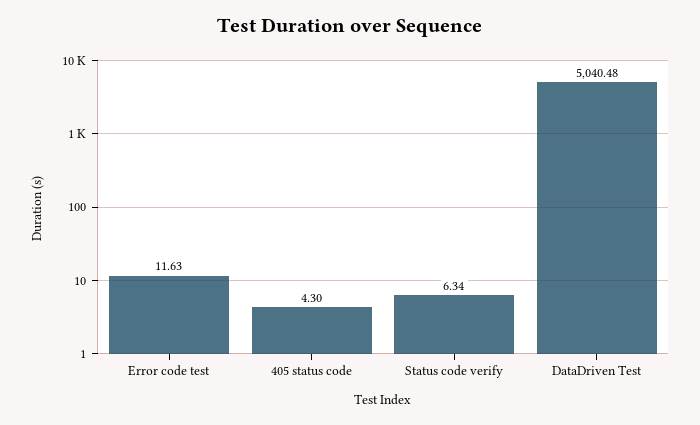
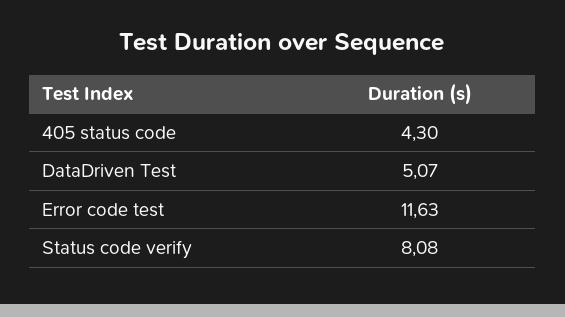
  {
    "Error code test": 11.63,
    "405 status code": 4.3,
-   "Status code verify": 6.34,
+   "Status code verify": 8.08,
-   "DataDriven Test": 5040.48
+   "DataDriven Test": 5.07
  }

